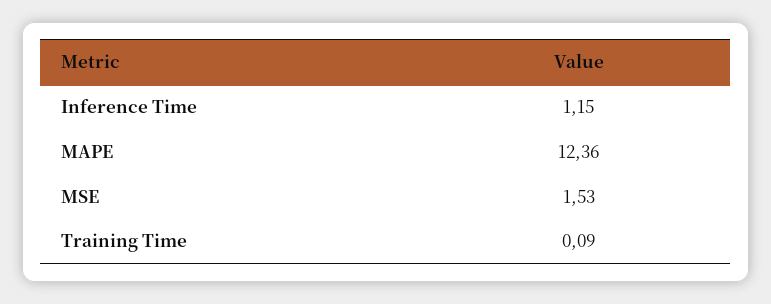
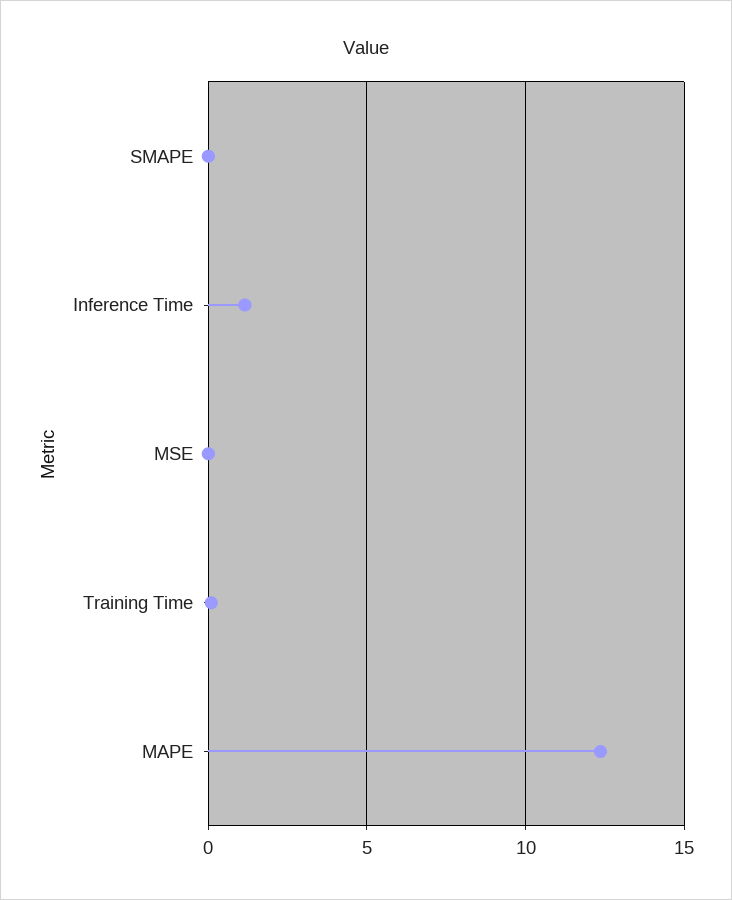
  {
    "Inference Time": 1.15,
    "MAPE": 12.36,
-   "MSE": 1.53,
+   "MSE": 0,
-   "Training Time": 0.09
+   "Training Time": 0.09,
+   "SMAPE": 0
  }

